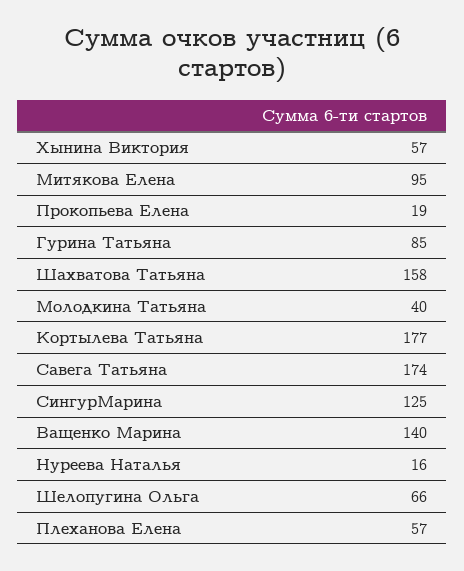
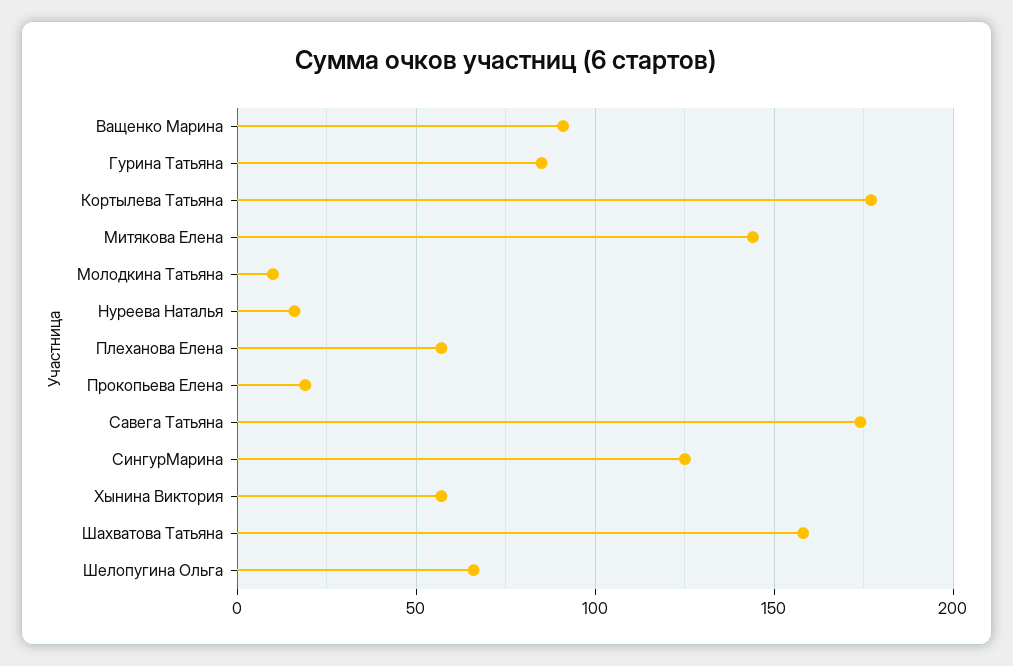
  {
    "Хынина Виктория": 57,
-   "Митякова Елена": 95,
+   "Митякова Елена": 145,
    "Прокопьева Елена": 19,
    "Гурина Татьяна": 85,
    "Шахватова Татьяна": 158,
-   "Молодкина Татьяна": 40,
+   "Молодкина Татьяна": 10,
    "Кортылева Татьяна": 177,
    "Савега Татьяна": 174,
    "СингурМарина": 125,
-   "Ващенко Марина": 140,
+   "Ващенко Марина": 90,
    "Нуреева Наталья": 16,
    "Шелопугина Ольга": 66,
    "Плеханова Елена": 57
  }

